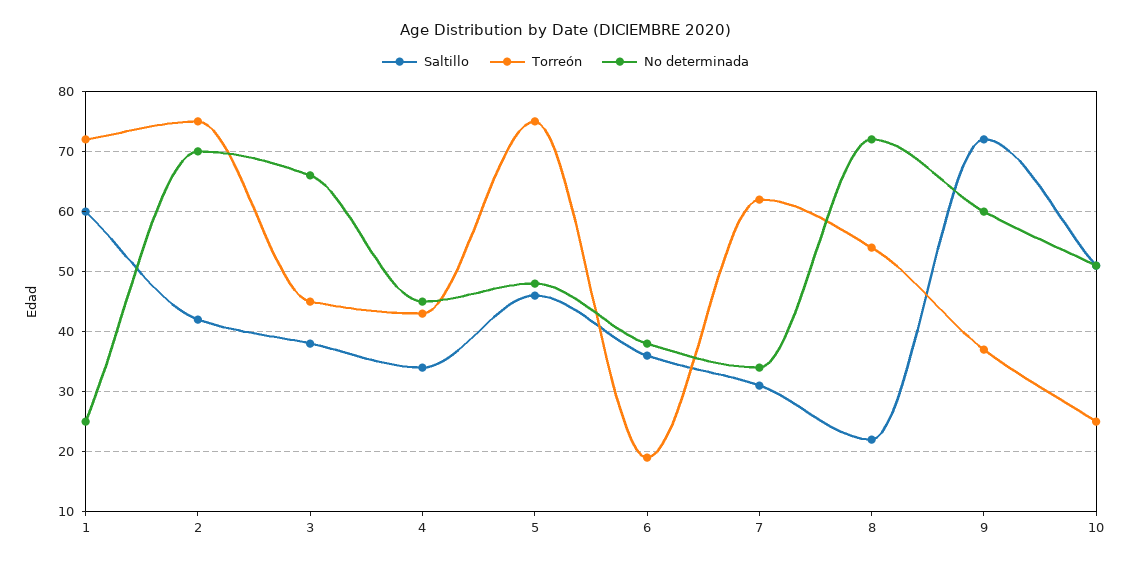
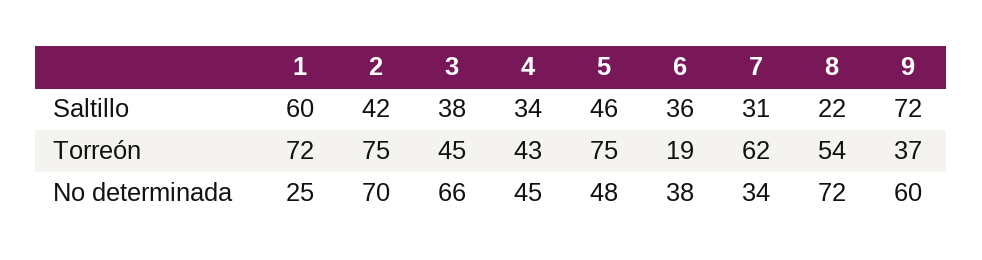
  {
    "Saltillo": {
      "1": 60,
      "2": 42,
      "3": 38,
      "4": 34,
      "5": 46,
      "6": 36,
      "7": 31,
      "8": 22,
-     "9": 72,
+     "9": 72
-     "10": 51
    },
    "Torreón": {
      "1": 72,
      "2": 75,
      "3": 45,
      "4": 43,
      "5": 75,
      "6": 19,
      "7": 62,
      "8": 54,
-     "9": 37,
+     "9": 37
-     "10": 25
    },
    "No determinada": {
      "1": 25,
      "2": 70,
      "3": 66,
      "4": 45,
      "5": 48,
      "6": 38,
      "7": 34,
      "8": 72,
-     "9": 60,
+     "9": 60
-     "10": 51
    }
  }

